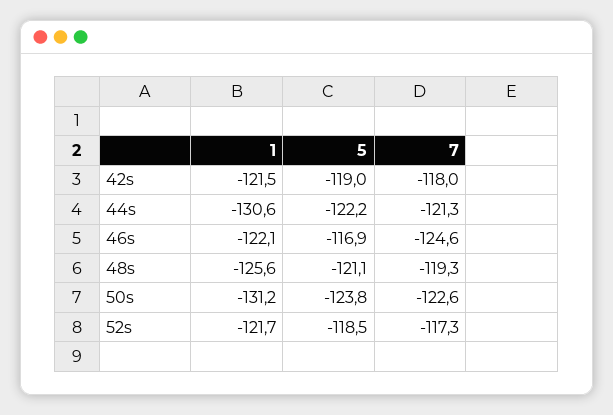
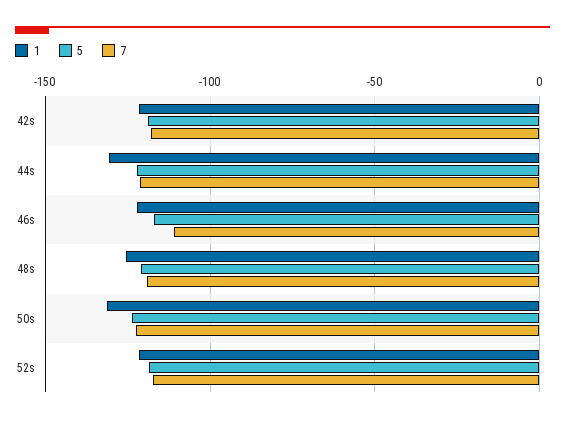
  {
    "1": {
      "42s": -121.5,
      "44s": -130.6,
      "46s": -122.1,
      "48s": -125.6,
      "50s": -131.2,
      "52s": -121.7
    },
    "5": {
      "42s": -119,
      "44s": -122.2,
      "46s": -116.9,
      "48s": -121.1,
      "50s": -123.8,
      "52s": -118.5
    },
    "7": {
      "42s": -118,
      "44s": -121.3,
-     "46s": -124.6,
+     "46s": -110,
      "48s": -119.3,
      "50s": -122.6,
      "52s": -117.3
    }
  }

